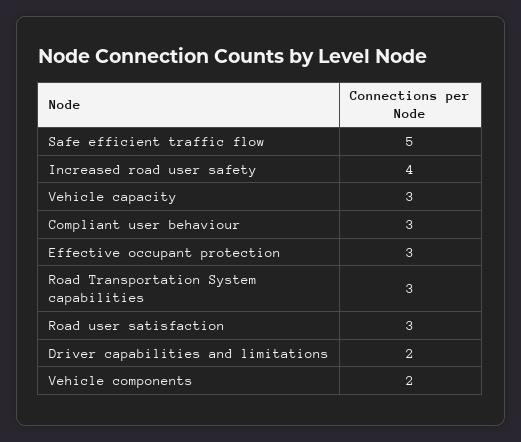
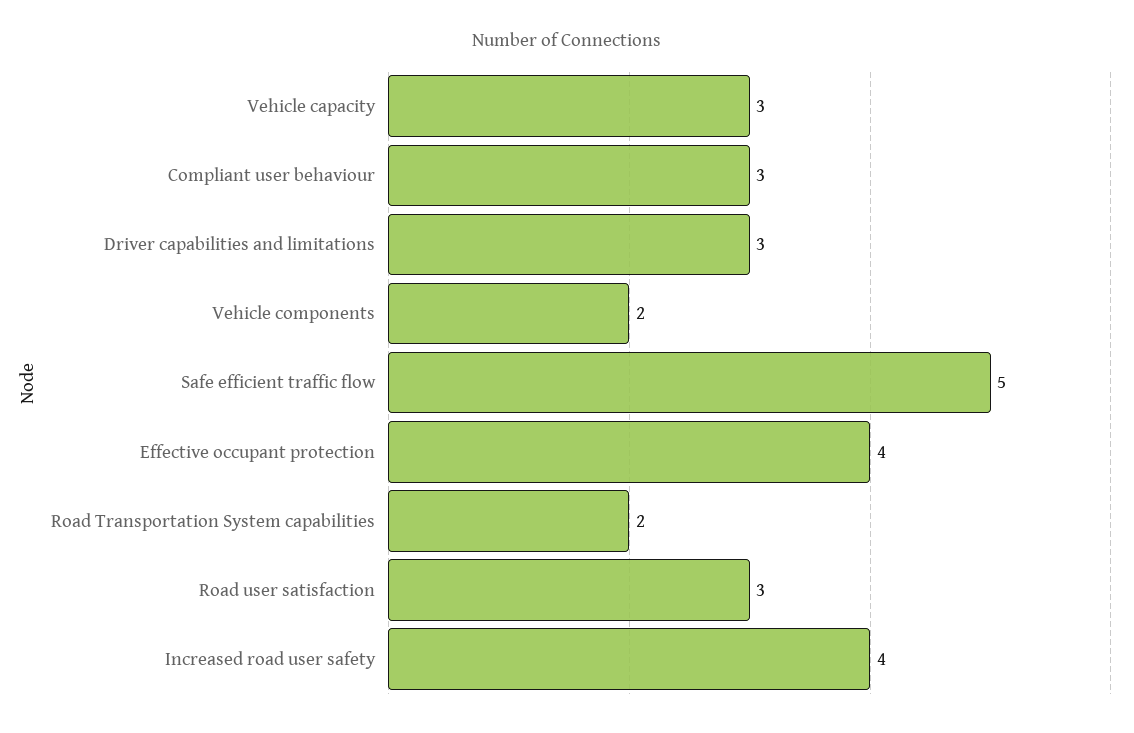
  {
    "Safe efficient traffic flow": 5,
    "Increased road user safety": 4,
    "Vehicle capacity": 3,
    "Compliant user behaviour": 3,
-   "Effective occupant protection": 3,
+   "Effective occupant protection": 4,
-   "Road Transportation System capabilities": 3,
+   "Road Transportation System capabilities": 2,
    "Road user satisfaction": 3,
-   "Driver capabilities and limitations": 2,
+   "Driver capabilities and limitations": 3,
    "Vehicle components": 2
  }

